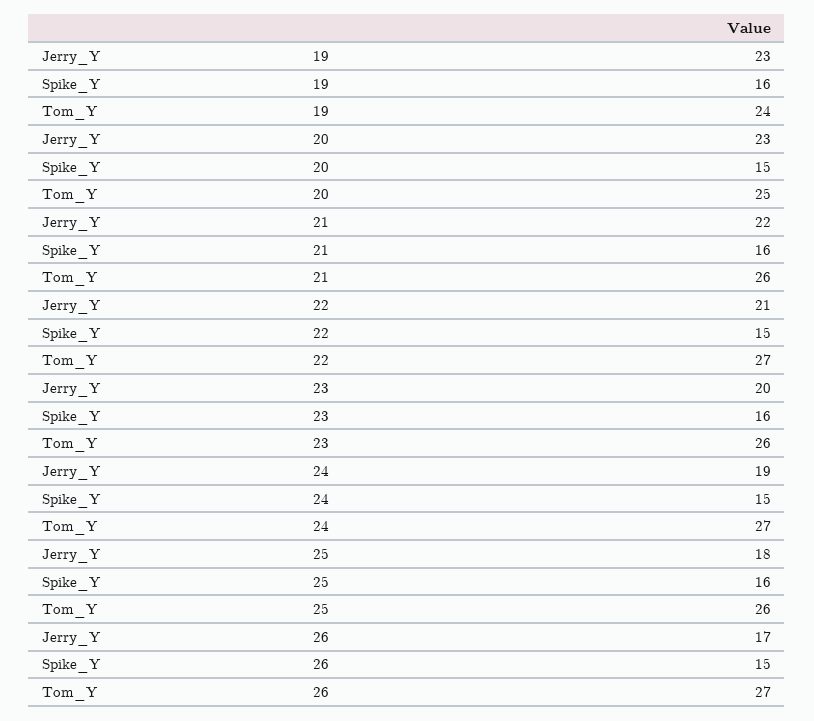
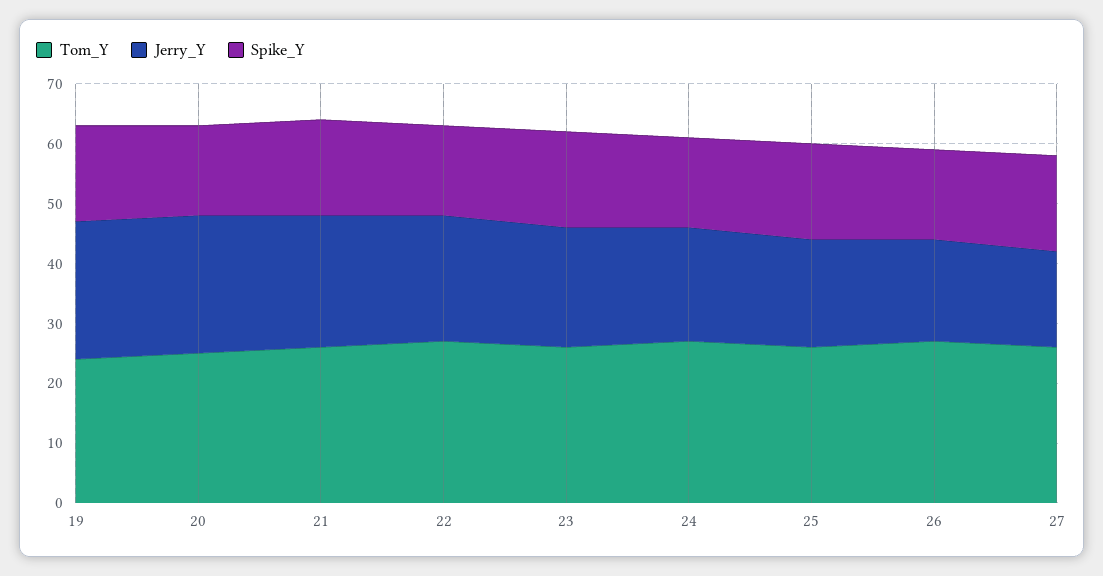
  {
    "Jerry_Y": {
      "19": 23,
      "20": 23,
      "21": 22,
      "22": 21,
      "23": 20,
      "24": 19,
      "25": 18,
-     "26": 17
+     "26": 17,
+     "27": 15
    },
    "Spike_Y": {
      "19": 16,
      "20": 15,
      "21": 16,
      "22": 15,
      "23": 16,
      "24": 15,
      "25": 16,
-     "26": 15
+     "26": 15,
+     "27": 15
    },
    "Tom_Y": {
      "19": 24,
      "20": 25,
      "21": 26,
      "22": 27,
      "23": 26,
      "24": 27,
      "25": 26,
-     "26": 27
+     "26": 27,
+     "27": 25
    }
  }

